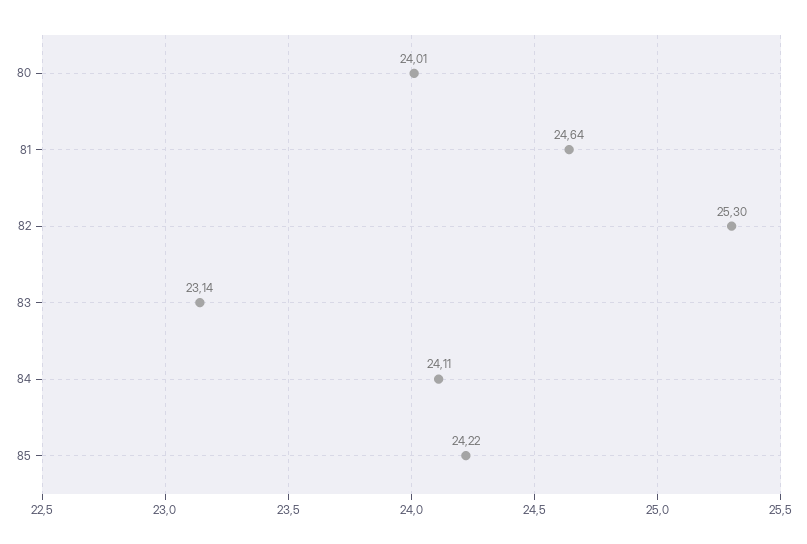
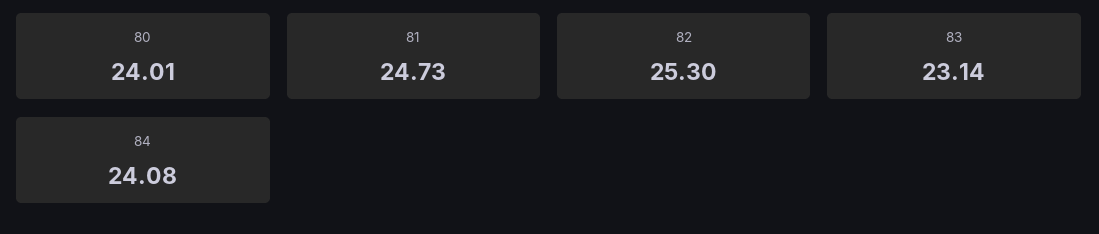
  {
    "80": 24.01,
-   "81": 24.64,
+   "81": 24.73,
    "82": 25.3,
    "83": 23.14,
-   "84": 24.11,
+   "84": 24.08
-   "85": 24.22
  }

